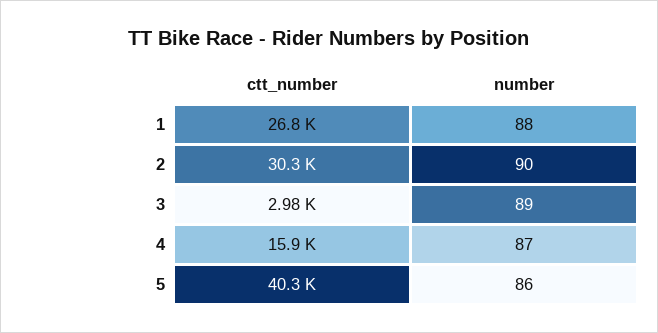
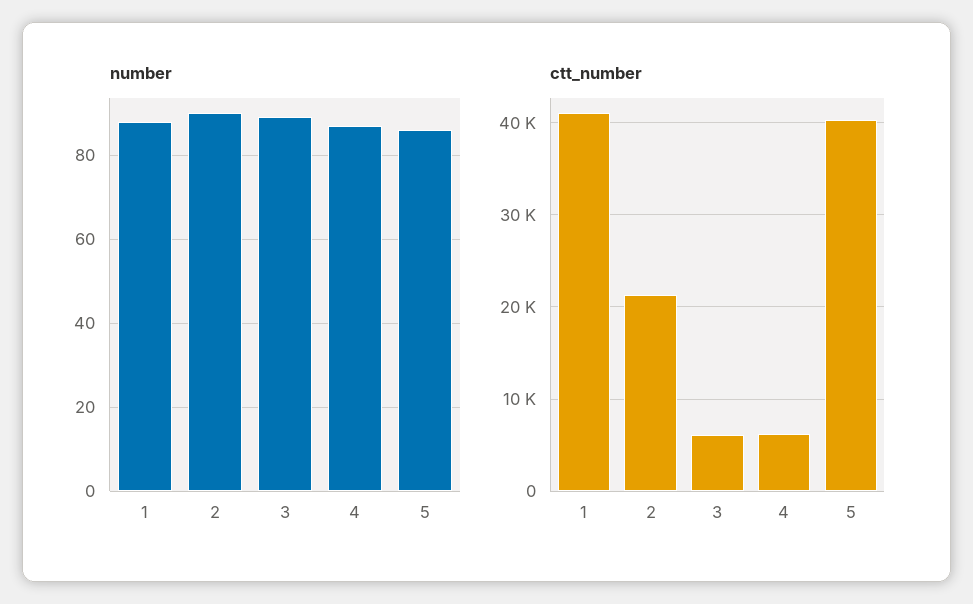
  {
    "ctt_number": {
-     "1": 26800,
+     "1": 41000,
-     "2": 30300,
+     "2": 21000,
-     "3": 2980,
+     "3": 6000,
-     "4": 15900,
+     "4": 6000,
      "5": 40300
    },
    "number": {
      "1": 88,
      "2": 90,
      "3": 89,
      "4": 87,
      "5": 86
    }
  }

